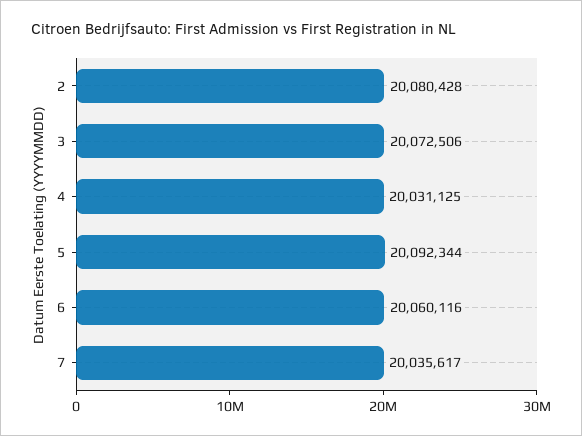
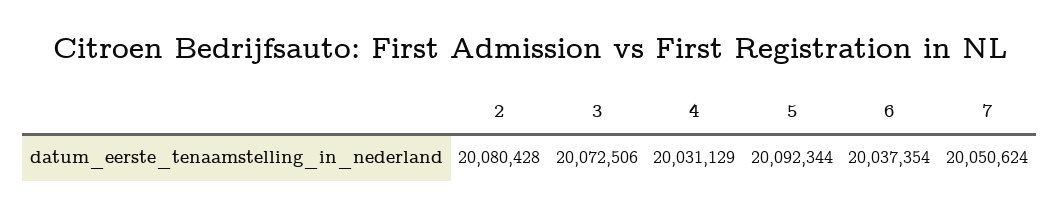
  {
    "2": 20080428,
    "3": 20072506,
-   "4": 20031125,
+   "4": 20031129,
    "5": 20092344,
-   "6": 20060116,
+   "6": 20037354,
-   "7": 20035617
+   "7": 20050624
  }

